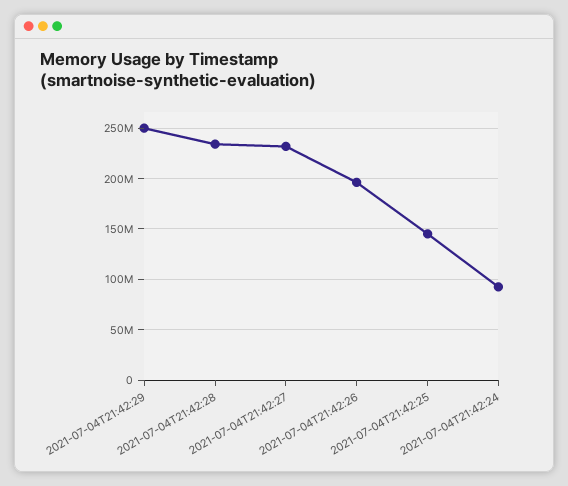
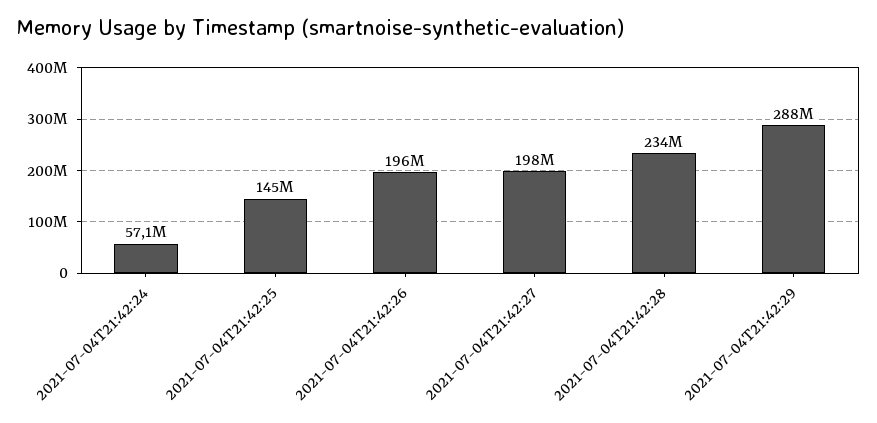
  {
-   "2021-07-04T21:42:29": 250000000,
+   "2021-07-04T21:42:29": 288000000,
    "2021-07-04T21:42:28": 234000000,
-   "2021-07-04T21:42:27": 230000000,
+   "2021-07-04T21:42:27": 198000000,
    "2021-07-04T21:42:26": 196000000,
    "2021-07-04T21:42:25": 145000000,
-   "2021-07-04T21:42:24": 90000000
+   "2021-07-04T21:42:24": 57100000
  }

